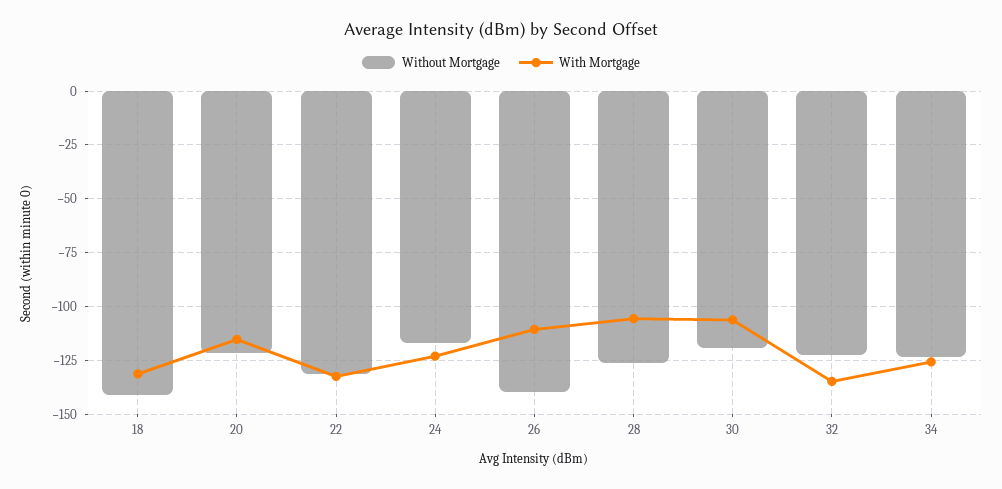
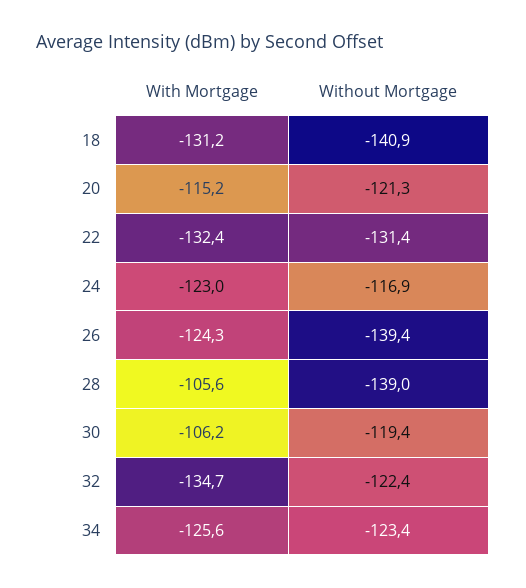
  {
    "Without Mortgage": {
      "18": -140.9,
      "20": -121.3,
      "22": -131.4,
      "24": -116.9,
      "26": -139.4,
-     "28": -125,
+     "28": -139,
      "30": -119.4,
      "32": -122.4,
      "34": -123.4
    },
    "With Mortgage": {
      "18": -131.2,
      "20": -115.2,
      "22": -132.4,
      "24": -123,
-     "26": -110,
+     "26": -124.3,
      "28": -105.6,
      "30": -106.2,
      "32": -134.7,
      "34": -125.6
    }
  }

